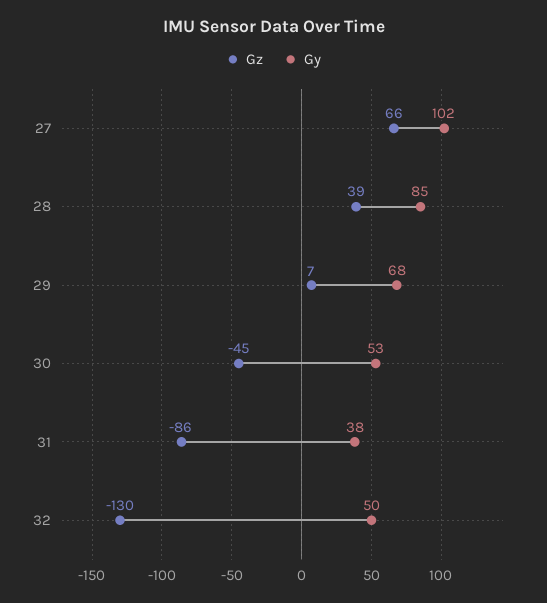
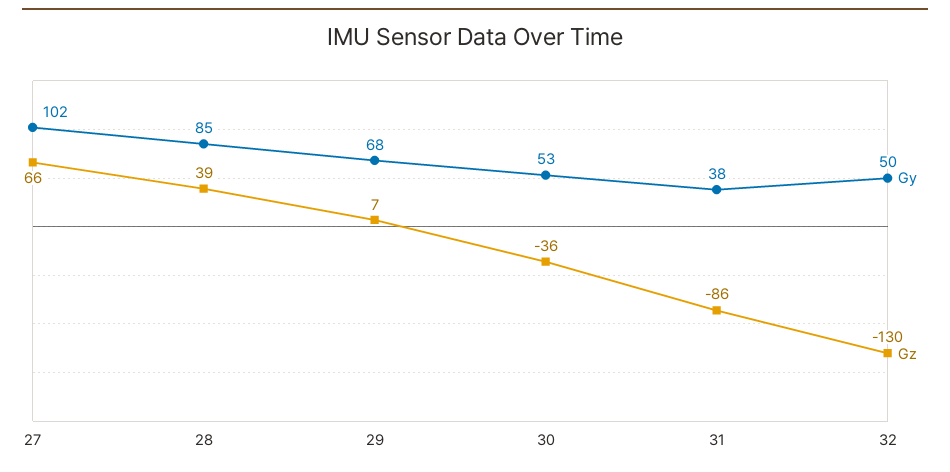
  {
    "Gz": {
      "27": 66,
      "28": 39,
      "29": 7,
-     "30": -45,
+     "30": -36,
      "31": -86,
      "32": -130
    },
    "Gy": {
      "27": 102,
      "28": 85,
      "29": 68,
      "30": 53,
      "31": 38,
      "32": 50
    }
  }

